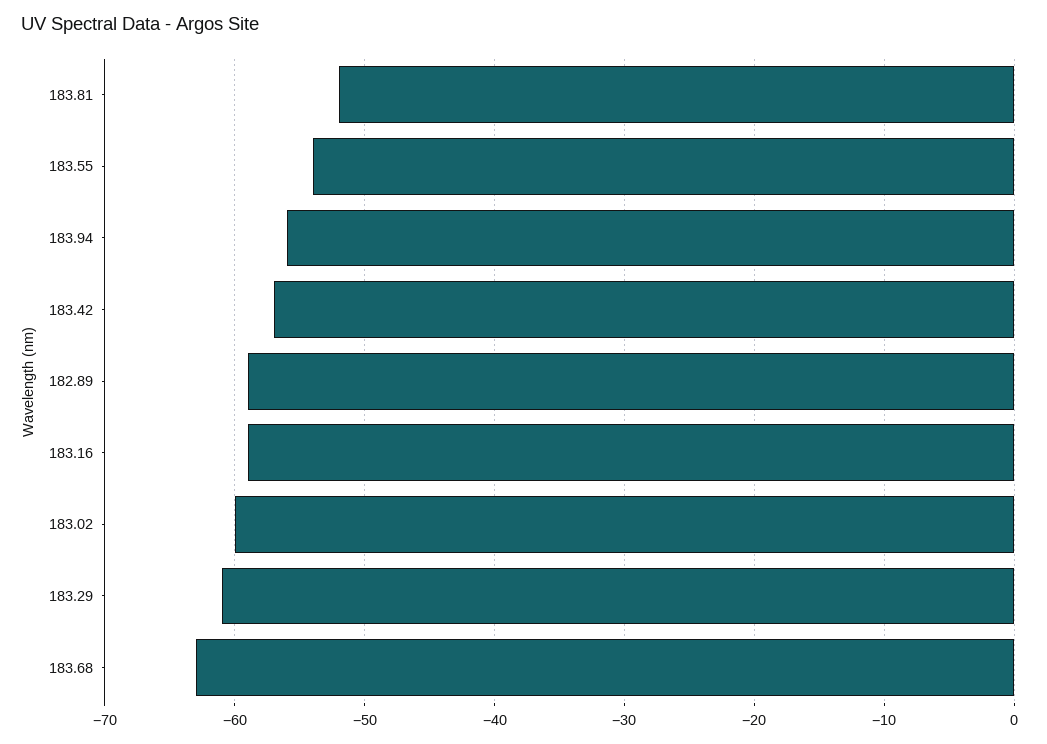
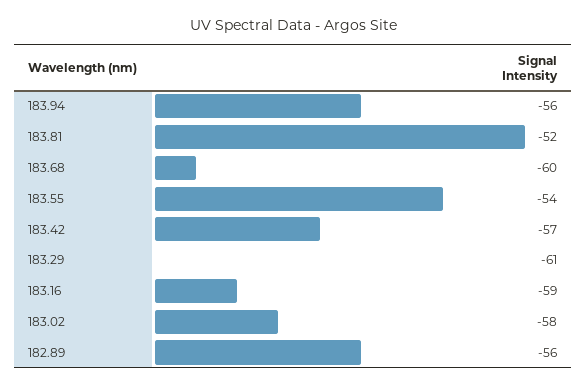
  {
    "183.81": -52,
    "183.55": -54,
    "183.94": -56,
    "183.42": -57,
-   "182.89": -59,
+   "182.89": -56,
    "183.16": -59,
-   "183.02": -60,
+   "183.02": -58,
    "183.29": -61,
-   "183.68": -63
+   "183.68": -60
  }

